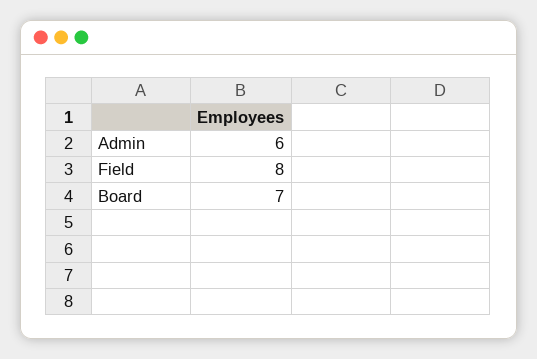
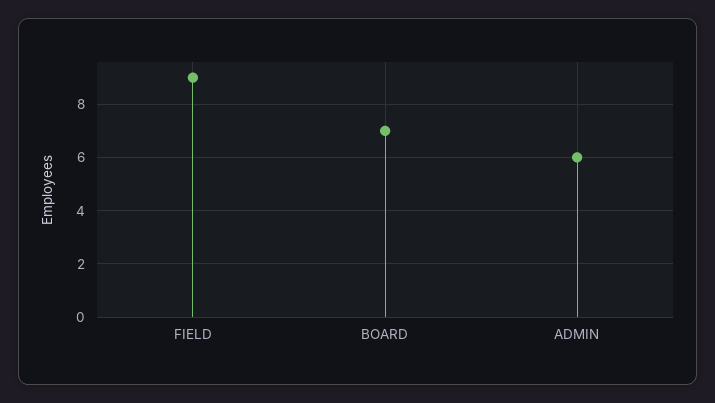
  {
    "Admin": 6,
-   "Field": 8,
+   "Field": 9,
    "Board": 7
  }

